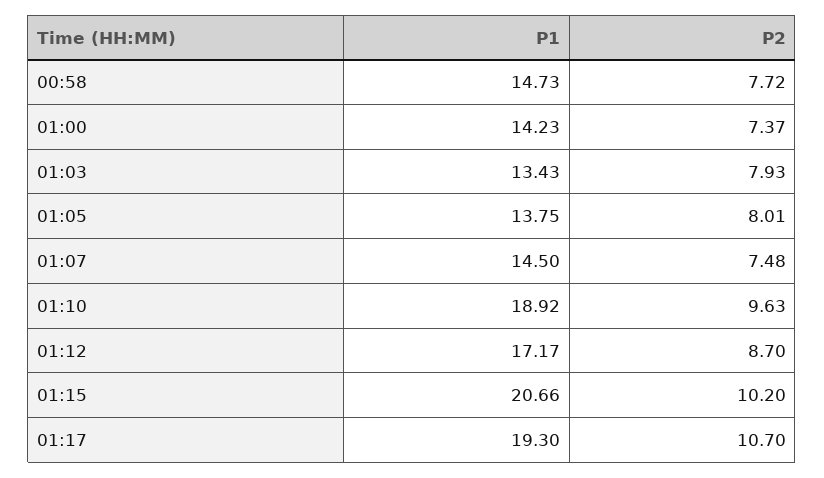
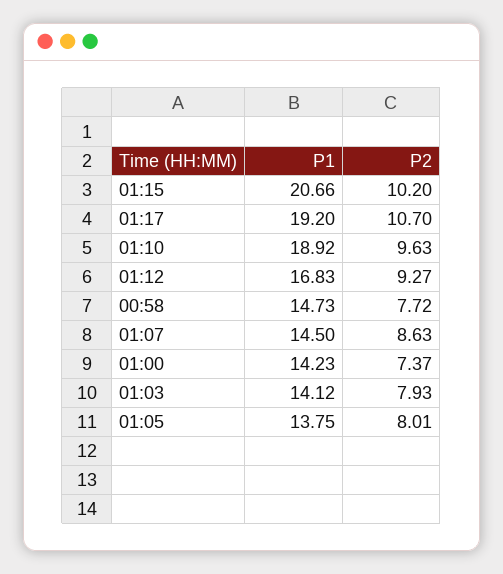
  {
    "P1": {
      "00:58": 14.73,
      "01:00": 14.23,
-     "01:03": 13.43,
+     "01:03": 14.12,
      "01:05": 13.75,
      "01:07": 14.5,
      "01:10": 18.92,
-     "01:12": 17.17,
+     "01:12": 16.83,
      "01:15": 20.66,
-     "01:17": 19.3
+     "01:17": 19.2
    },
    "P2": {
      "00:58": 7.72,
      "01:00": 7.37,
      "01:03": 7.93,
      "01:05": 8.01,
-     "01:07": 7.48,
+     "01:07": 8.63,
      "01:10": 9.63,
-     "01:12": 8.7,
+     "01:12": 9.27,
      "01:15": 10.2,
      "01:17": 10.7
    }
  }

